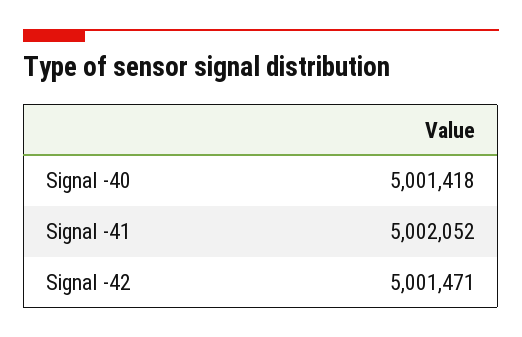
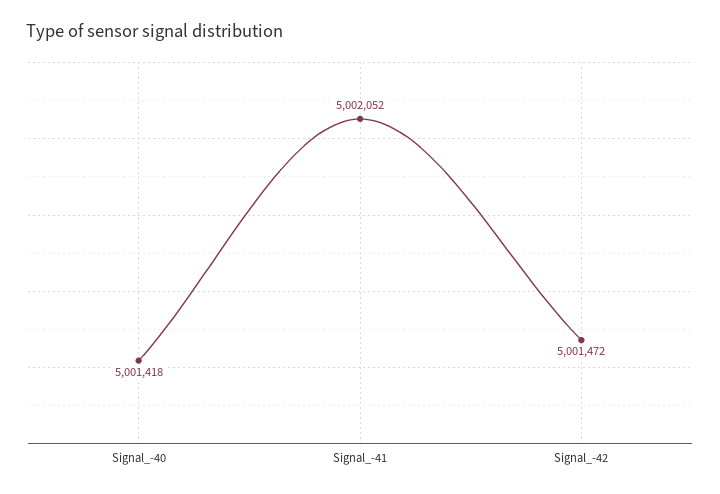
  {
    "Signal -40": 5001418,
    "Signal -41": 5002052,
-   "Signal -42": 5001471
+   "Signal -42": 5001472
  }

